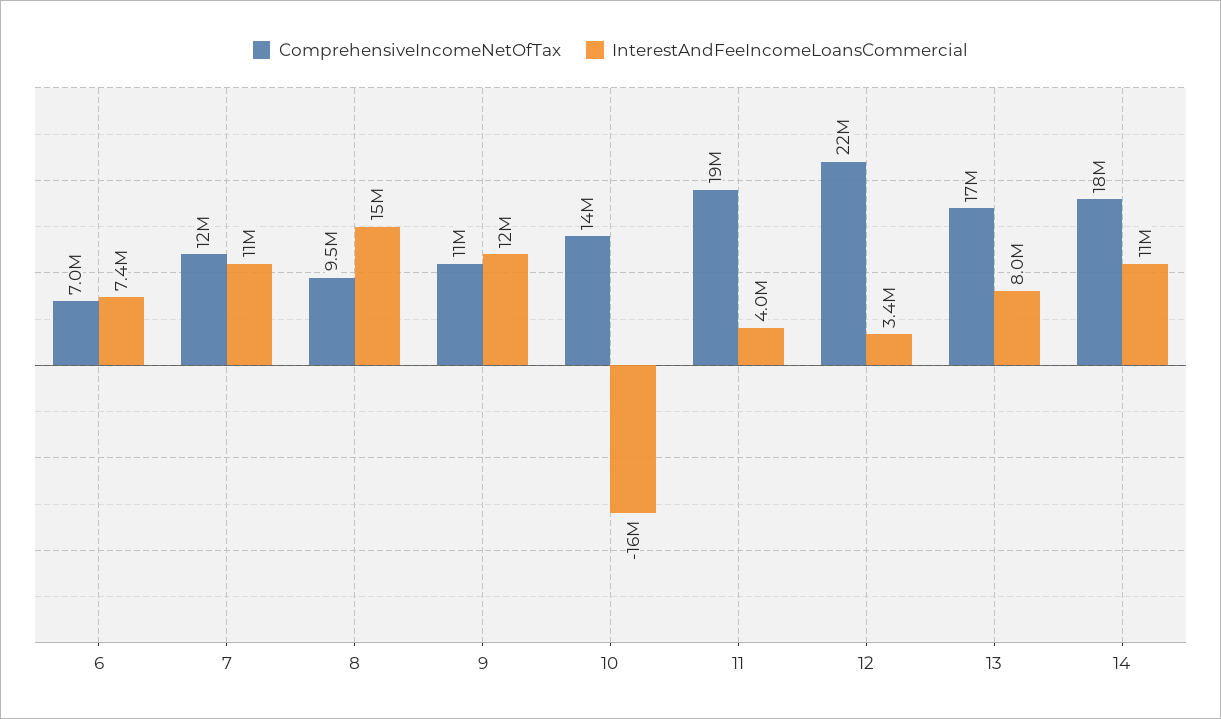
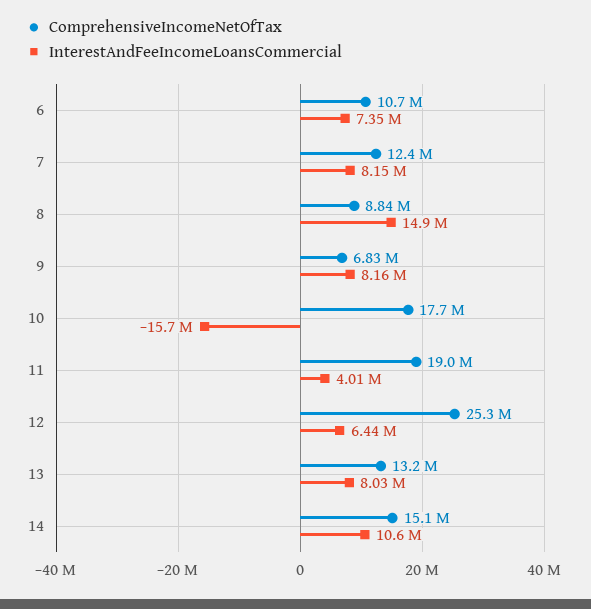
  {
    "ComprehensiveIncomeNetOfTax": {
-     "6": 7000000,
+     "6": 10700000,
      "7": 12400000,
-     "8": 9500000,
+     "8": 8840000,
-     "9": 11000000,
+     "9": 6830000,
-     "10": 14000000,
+     "10": 17700000,
      "11": 19000000,
-     "12": 22000000,
+     "12": 25300000,
-     "13": 17000000,
+     "13": 13200000,
-     "14": 18000000
+     "14": 15100000
    },
    "InterestAndFeeIncomeLoansCommercial": {
      "6": 7350000,
-     "7": 11000000,
+     "7": 8150000,
      "8": 14900000,
-     "9": 12000000,
+     "9": 8160000,
      "10": -15700000,
      "11": 4010000,
-     "12": 3400000,
+     "12": 6440000,
      "13": 8030000,
      "14": 10600000
    }
  }

